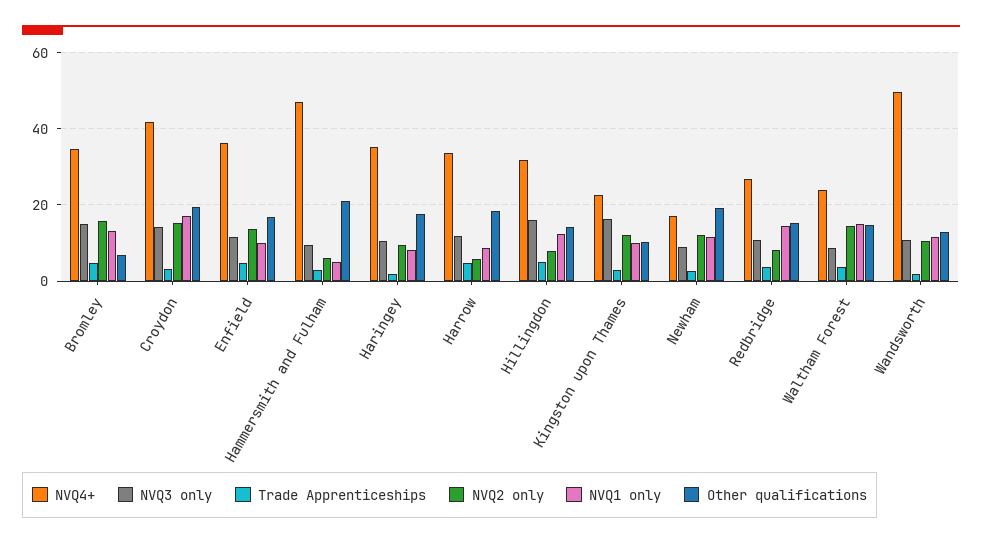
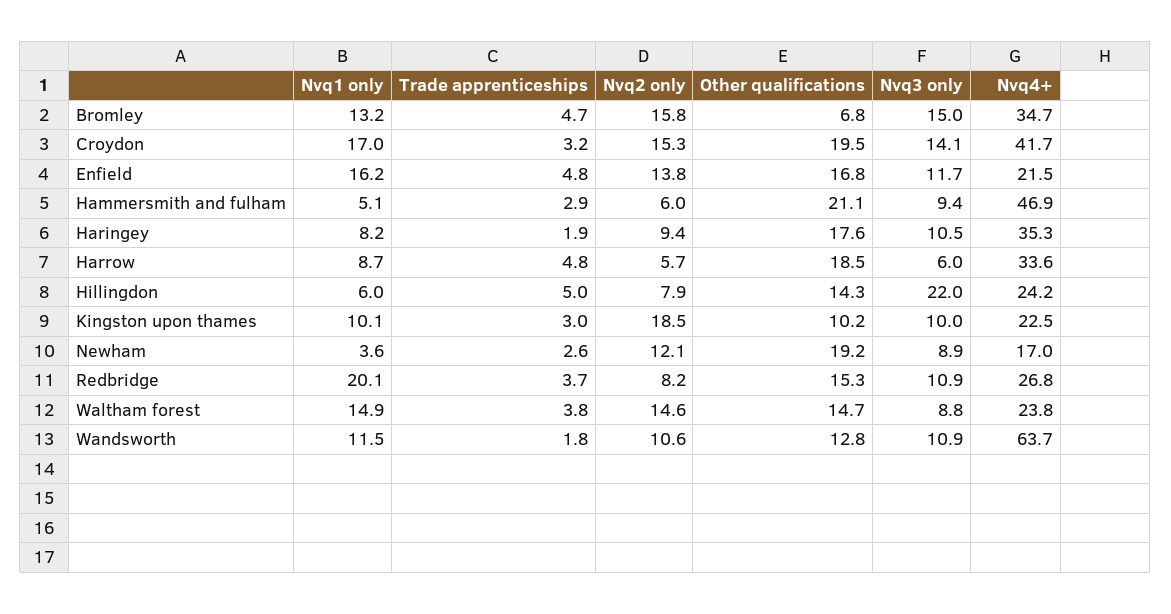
  {
    "NVQ4+": {
      "Bromley": 34.7,
      "Croydon": 41.7,
-     "Enfield": 36,
+     "Enfield": 21.5,
      "Hammersmith and Fulham": 46.9,
      "Haringey": 35.3,
      "Harrow": 33.6,
-     "Hillingdon": 32,
+     "Hillingdon": 24.2,
      "Kingston upon Thames": 22.5,
      "Newham": 17,
      "Redbridge": 26.8,
      "Waltham Forest": 23.8,
-     "Wandsworth": 50
+     "Wandsworth": 63.7
    },
    "NVQ3 only": {
      "Bromley": 15,
      "Croydon": 14.1,
      "Enfield": 11.7,
      "Hammersmith and Fulham": 9.4,
      "Haringey": 10.5,
-     "Harrow": 12,
+     "Harrow": 6,
-     "Hillingdon": 16,
+     "Hillingdon": 22,
-     "Kingston upon Thames": 16,
+     "Kingston upon Thames": 10,
      "Newham": 8.9,
      "Redbridge": 10.9,
      "Waltham Forest": 8.8,
      "Wandsworth": 10.9
    },
    "Trade Apprenticeships": {
      "Bromley": 4.7,
      "Croydon": 3.2,
      "Enfield": 4.8,
      "Hammersmith and Fulham": 2.9,
      "Haringey": 1.9,
      "Harrow": 4.8,
      "Hillingdon": 5,
      "Kingston upon Thames": 3,
      "Newham": 2.6,
      "Redbridge": 3.7,
      "Waltham Forest": 3.8,
      "Wandsworth": 1.8
    },
    "NVQ2 only": {
      "Bromley": 15.8,
      "Croydon": 15.3,
      "Enfield": 13.8,
      "Hammersmith and Fulham": 6,
      "Haringey": 9.4,
      "Harrow": 5.7,
      "Hillingdon": 7.9,
-     "Kingston upon Thames": 12,
+     "Kingston upon Thames": 18.5,
      "Newham": 12.1,
      "Redbridge": 8.2,
      "Waltham Forest": 14.6,
      "Wandsworth": 10.6
    },
    "NVQ1 only": {
      "Bromley": 13.2,
      "Croydon": 17,
-     "Enfield": 10,
+     "Enfield": 16.2,
      "Hammersmith and Fulham": 5.1,
      "Haringey": 8.2,
      "Harrow": 8.7,
-     "Hillingdon": 12,
+     "Hillingdon": 6,
      "Kingston upon Thames": 10.1,
-     "Newham": 12,
+     "Newham": 3.6,
-     "Redbridge": 14,
+     "Redbridge": 20.1,
      "Waltham Forest": 14.9,
      "Wandsworth": 11.5
    },
    "Other qualifications": {
      "Bromley": 6.8,
      "Croydon": 19.5,
      "Enfield": 16.8,
      "Hammersmith and Fulham": 21.1,
      "Haringey": 17.6,
      "Harrow": 18.5,
      "Hillingdon": 14.3,
      "Kingston upon Thames": 10.2,
      "Newham": 19.2,
      "Redbridge": 15.3,
      "Waltham Forest": 14.7,
      "Wandsworth": 12.8
    }
  }

